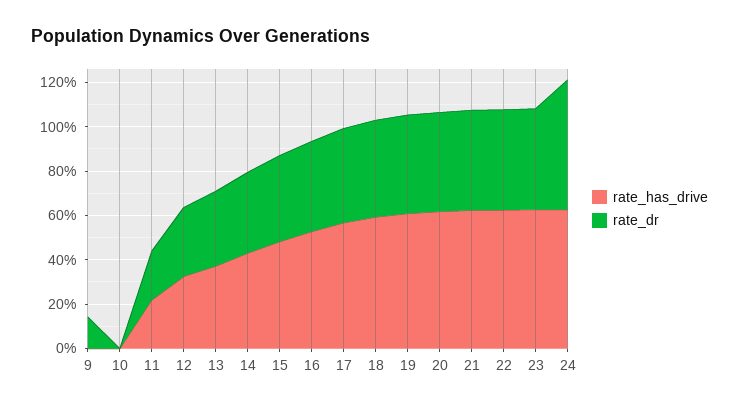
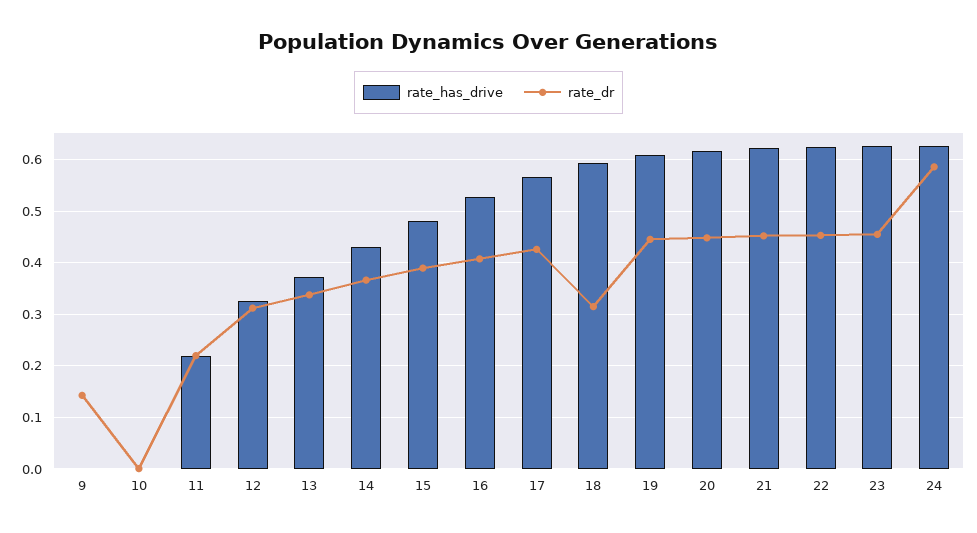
  {
    "rate_has_drive": {
      "9": 0,
      "10": 0,
      "11": 0.22,
      "12": 0.32,
      "13": 0.38,
      "14": 0.42,
      "15": 0.48,
      "16": 0.52,
      "17": 0.56,
      "18": 0.6,
      "19": 0.6,
      "20": 0.62,
      "21": 0.62,
      "22": 0.62,
      "23": 0.62,
      "24": 0.62
    },
    "rate_dr": {
      "9": 0.14,
      "10": 0,
      "11": 0.22,
      "12": 0.32,
      "13": 0.34,
      "14": 0.36,
      "15": 0.38,
      "16": 0.4,
      "17": 0.42,
-     "18": 0.45,
+     "18": 0.32,
      "19": 0.44,
      "20": 0.44,
      "21": 0.46,
      "22": 0.46,
      "23": 0.46,
      "24": 0.58
    }
  }

